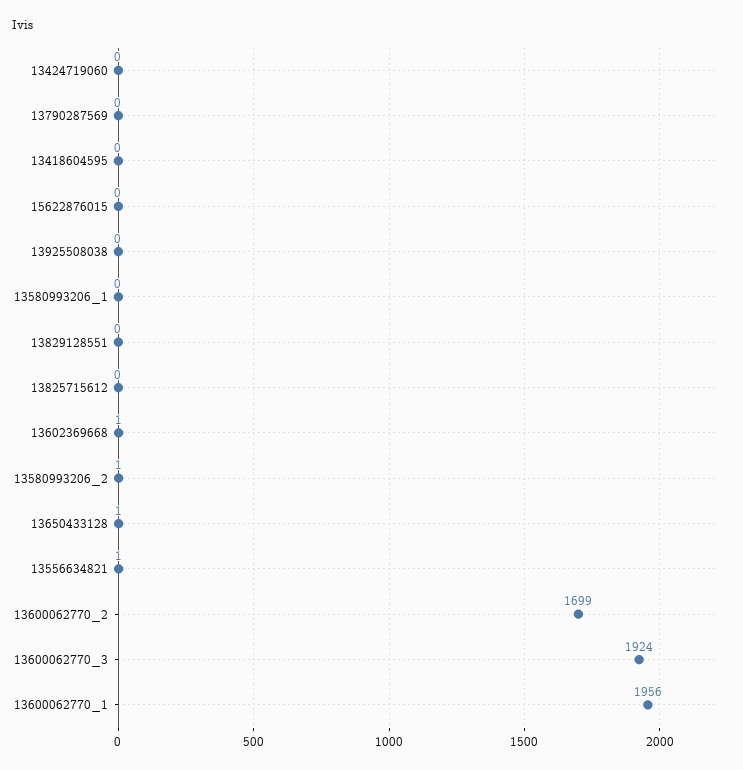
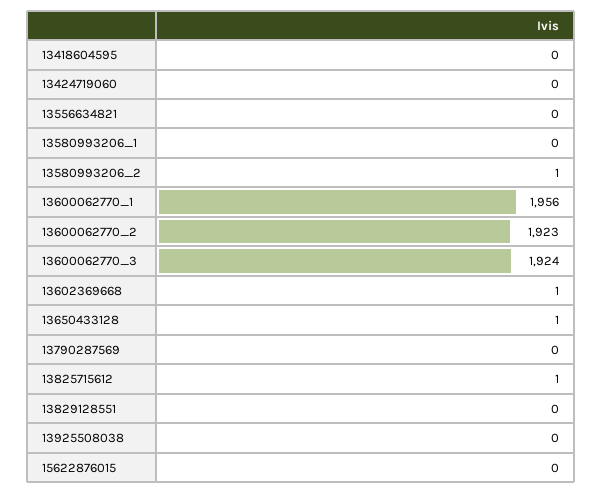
  {
    "13424719060": 0,
    "13790287569": 0,
    "13418604595": 0,
    "15622876015": 0,
    "13925508038": 0,
    "13580993206_1": 0,
    "13829128551": 0,
-   "13825715612": 0,
+   "13825715612": 1,
    "13602369668": 1,
    "13580993206_2": 1,
    "13650433128": 1,
-   "13556634821": 1,
+   "13556634821": 0,
-   "13600062770_2": 1699,
+   "13600062770_2": 1923,
    "13600062770_3": 1924,
    "13600062770_1": 1956
  }

